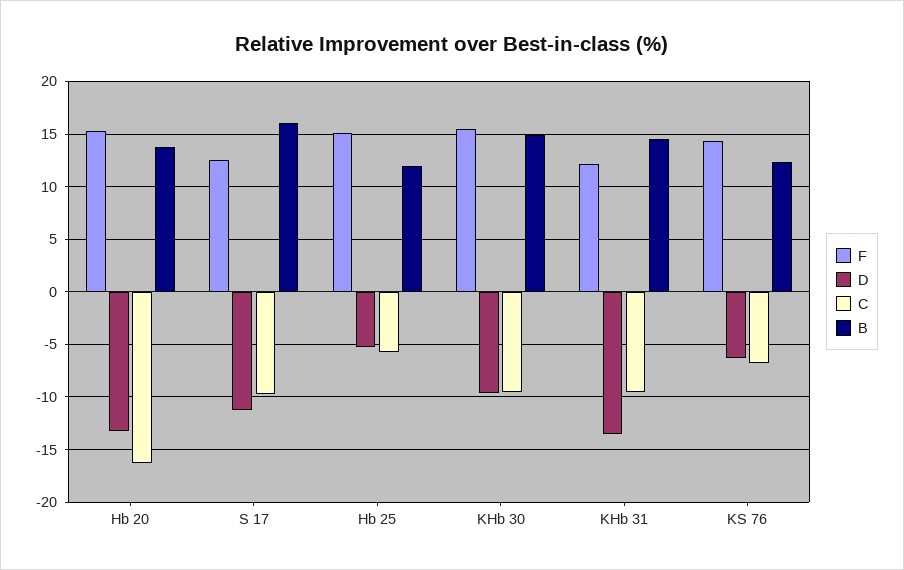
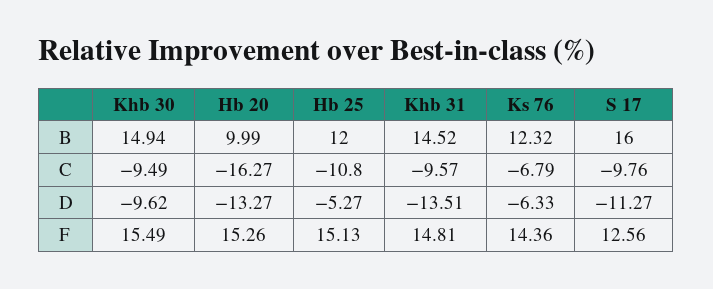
  {
    "F": {
      "Hb 20": 15.26,
      "S 17": 12.56,
      "Hb 25": 15.13,
      "KHb 30": 15.49,
-     "KHb 31": 12,
+     "KHb 31": 14.81,
      "KS 76": 14.36
    },
    "D": {
      "Hb 20": -13.27,
      "S 17": -11.27,
      "Hb 25": -5.27,
      "KHb 30": -9.62,
      "KHb 31": -13.51,
      "KS 76": -6.33
    },
    "C": {
      "Hb 20": -16.27,
      "S 17": -9.76,
-     "Hb 25": -6,
+     "Hb 25": -10.8,
      "KHb 30": -9.49,
      "KHb 31": -9.57,
      "KS 76": -6.79
    },
    "B": {
-     "Hb 20": 14,
+     "Hb 20": 9.99,
      "S 17": 16,
      "Hb 25": 12,
      "KHb 30": 14.94,
      "KHb 31": 14.52,
      "KS 76": 12.32
    }
  }

